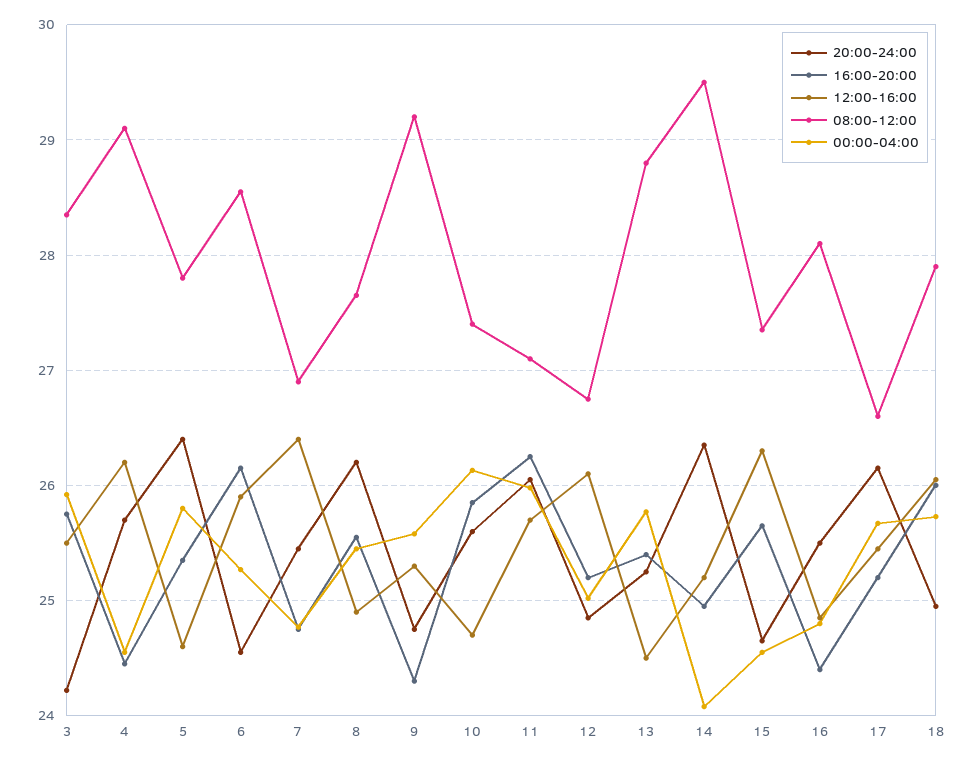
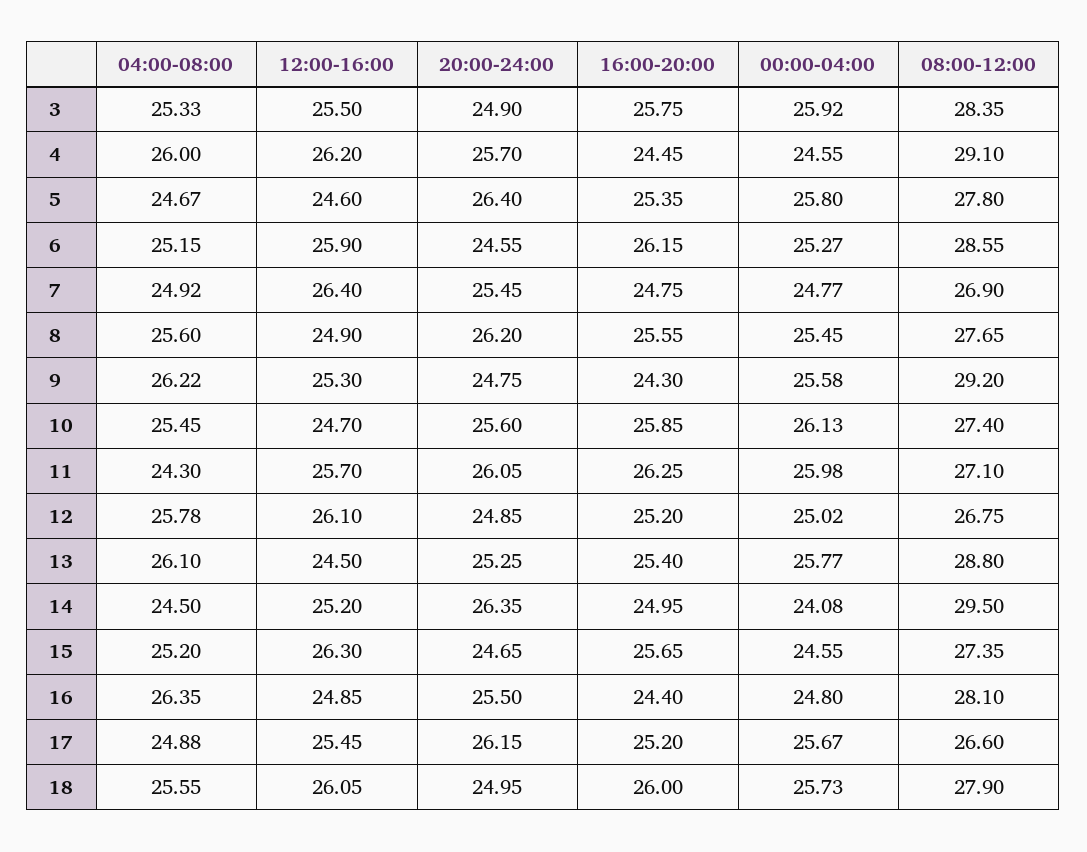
  {
    "20:00-24:00": {
-     "3": 24.2,
+     "3": 24.9,
      "4": 25.7,
      "5": 26.4,
      "6": 24.55,
      "7": 25.45,
      "8": 26.2,
      "9": 24.75,
      "10": 25.6,
      "11": 26.05,
      "12": 24.85,
      "13": 25.25,
      "14": 26.35,
      "15": 24.65,
      "16": 25.5,
      "17": 26.15,
      "18": 24.95
    },
    "16:00-20:00": {
      "3": 25.75,
      "4": 24.45,
      "5": 25.35,
      "6": 26.15,
      "7": 24.75,
      "8": 25.55,
      "9": 24.3,
      "10": 25.85,
      "11": 26.25,
      "12": 25.2,
      "13": 25.4,
      "14": 24.95,
      "15": 25.65,
      "16": 24.4,
      "17": 25.2,
      "18": 26
    },
    "12:00-16:00": {
      "3": 25.5,
      "4": 26.2,
      "5": 24.6,
      "6": 25.9,
      "7": 26.4,
      "8": 24.9,
      "9": 25.3,
      "10": 24.7,
      "11": 25.7,
      "12": 26.1,
      "13": 24.5,
      "14": 25.2,
      "15": 26.3,
      "16": 24.85,
      "17": 25.45,
      "18": 26.05
    },
    "08:00-12:00": {
      "3": 28.35,
      "4": 29.1,
      "5": 27.8,
      "6": 28.55,
      "7": 26.9,
      "8": 27.65,
      "9": 29.2,
      "10": 27.4,
      "11": 27.1,
      "12": 26.75,
      "13": 28.8,
      "14": 29.5,
      "15": 27.35,
      "16": 28.1,
      "17": 26.6,
      "18": 27.9
    },
    "00:00-04:00": {
      "3": 25.92,
      "4": 24.55,
      "5": 25.8,
      "6": 25.27,
      "7": 24.77,
      "8": 25.45,
      "9": 25.58,
      "10": 26.13,
      "11": 25.98,
      "12": 25.02,
      "13": 25.77,
      "14": 24.08,
      "15": 24.55,
      "16": 24.8,
      "17": 25.67,
      "18": 25.73
-   }
+   },
+   "04:00-08:00": {
+     "3": 25.33,
+     "4": 26,
+     "5": 24.67,
+     "6": 25.15,
+     "7": 24.92,
+     "8": 25.6,
+     "9": 26.22,
+     "10": 25.45,
+     "11": 24.3,
+     "12": 25.78,
+     "13": 26.1,
+     "14": 24.5,
+     "15": 25.2,
+     "16": 26.35,
+     "17": 24.88,
+     "18": 25.55
+   }
  }

